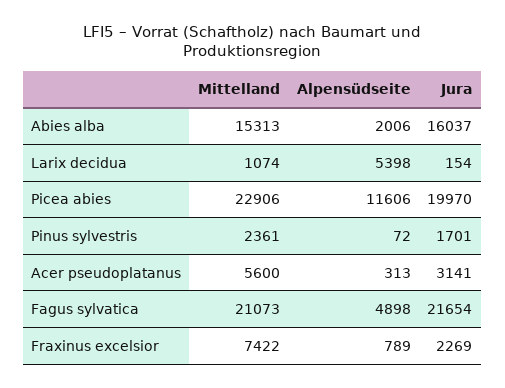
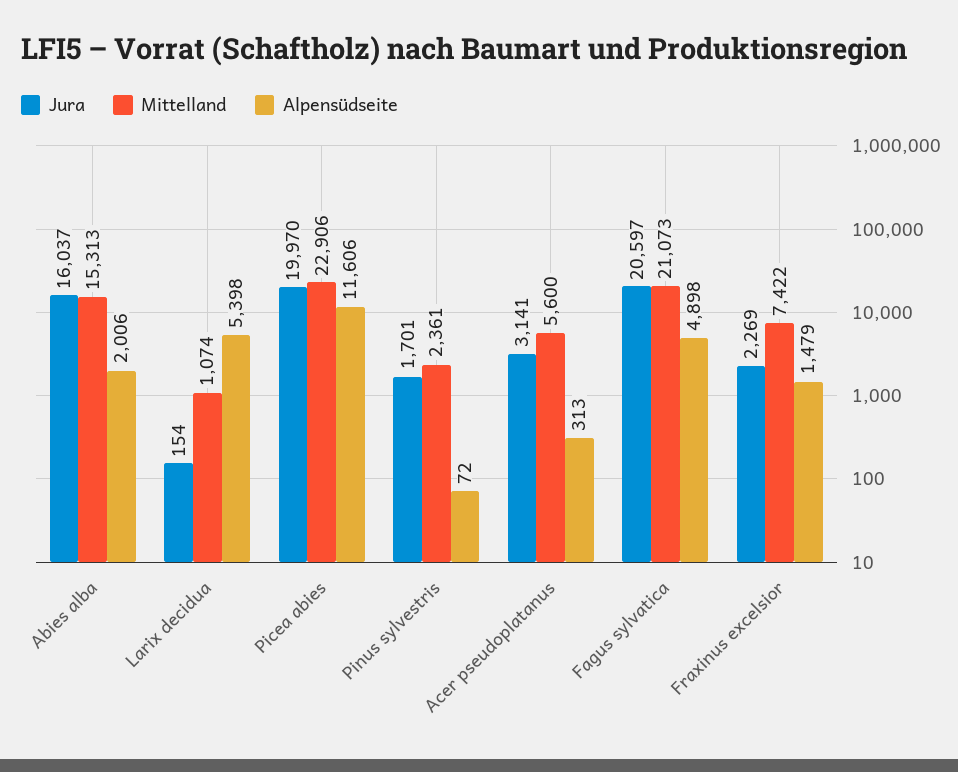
  {
    "Mittelland": {
      "Abies alba": 15313,
      "Larix decidua": 1074,
      "Picea abies": 22906,
      "Pinus sylvestris": 2361,
      "Acer pseudoplatanus": 5600,
      "Fagus sylvatica": 21073,
      "Fraxinus excelsior": 7422
    },
    "Alpensüdseite": {
      "Abies alba": 2006,
      "Larix decidua": 5398,
      "Picea abies": 11606,
      "Pinus sylvestris": 72,
      "Acer pseudoplatanus": 313,
      "Fagus sylvatica": 4898,
-     "Fraxinus excelsior": 789
+     "Fraxinus excelsior": 1479
    },
    "Jura": {
      "Abies alba": 16037,
      "Larix decidua": 154,
      "Picea abies": 19970,
      "Pinus sylvestris": 1701,
      "Acer pseudoplatanus": 3141,
-     "Fagus sylvatica": 21654,
+     "Fagus sylvatica": 20597,
      "Fraxinus excelsior": 2269
    }
  }

